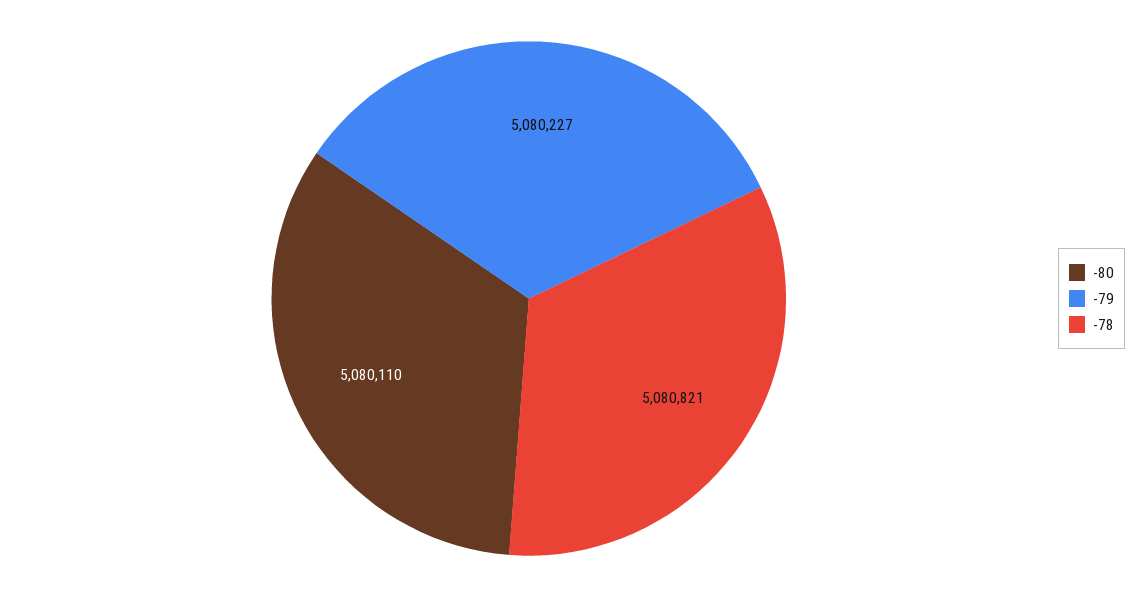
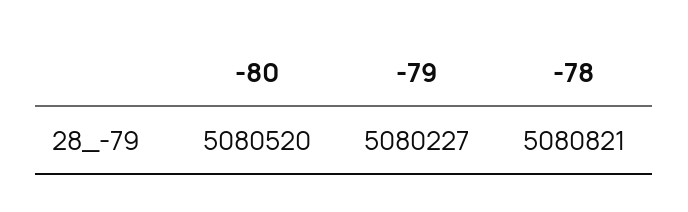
  {
-   "-80": 5080110,
+   "-80": 5080520,
    "-79": 5080227,
    "-78": 5080821
  }

